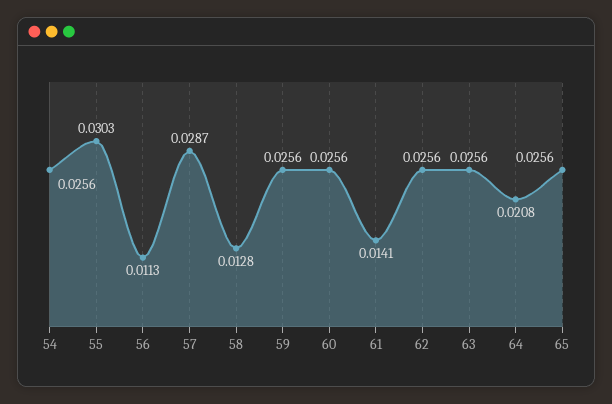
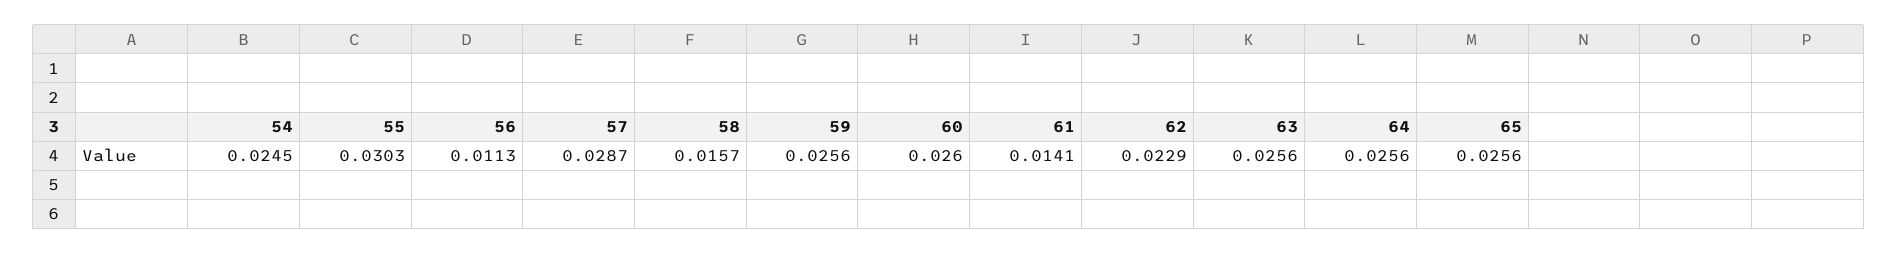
  {
-   "54": 0.0256,
+   "54": 0.0245,
    "55": 0.0303,
    "56": 0.0113,
    "57": 0.0287,
-   "58": 0.0128,
+   "58": 0.0157,
    "59": 0.0256,
-   "60": 0.0256,
+   "60": 0.026,
    "61": 0.0141,
-   "62": 0.0256,
+   "62": 0.0229,
    "63": 0.0256,
-   "64": 0.0208,
+   "64": 0.0256,
    "65": 0.0256
  }

